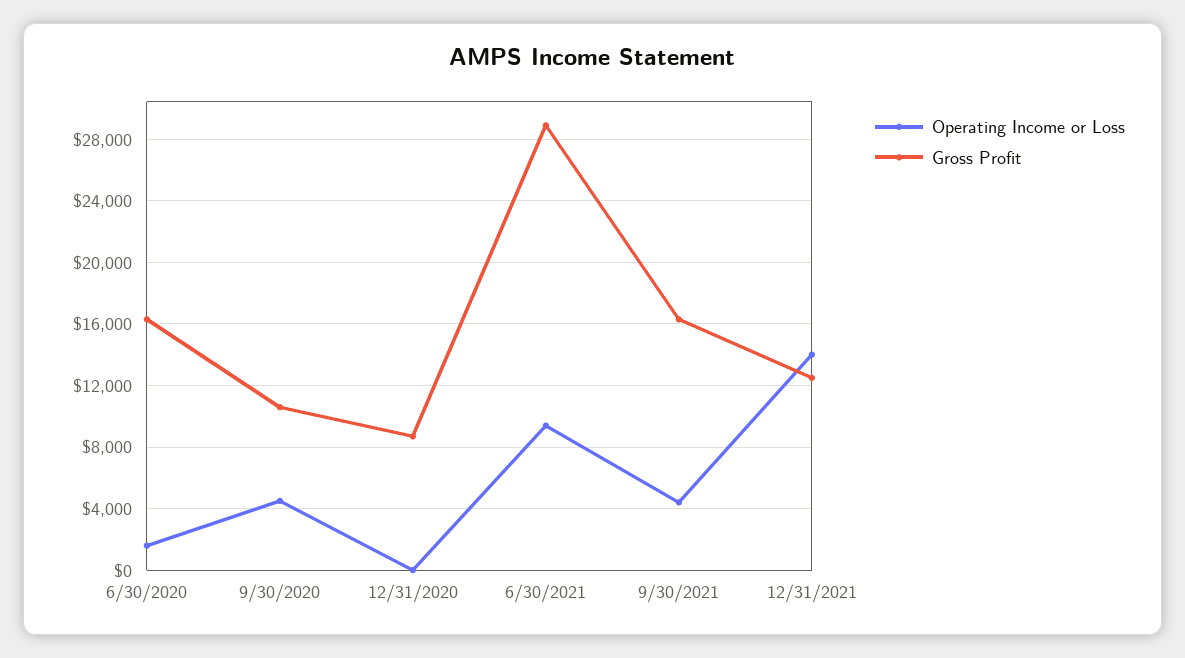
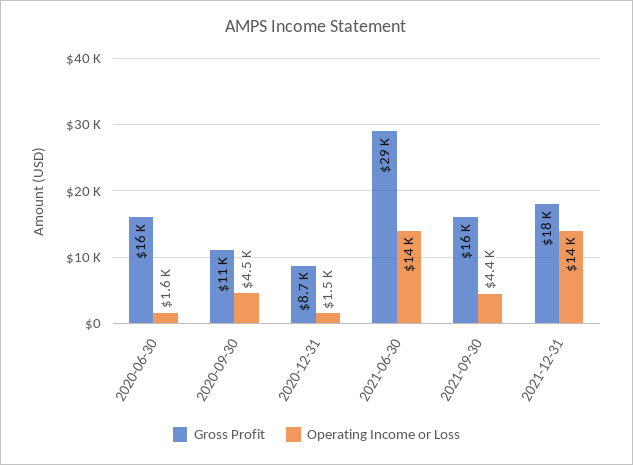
  {
    "Operating Income or Loss": {
      "6/30/2020": 1600,
      "9/30/2020": 4500,
-     "12/31/2020": 0,
+     "12/31/2020": 1500,
-     "6/30/2021": 9500,
+     "6/30/2021": 14000,
      "9/30/2021": 4400,
      "12/31/2021": 14000
    },
    "Gross Profit": {
      "6/30/2020": 16000,
      "9/30/2020": 11000,
      "12/31/2020": 8700,
      "6/30/2021": 29000,
      "9/30/2021": 16000,
-     "12/31/2021": 12500
+     "12/31/2021": 18000
    }
  }

